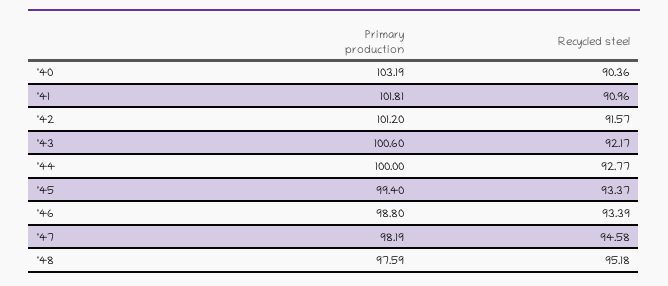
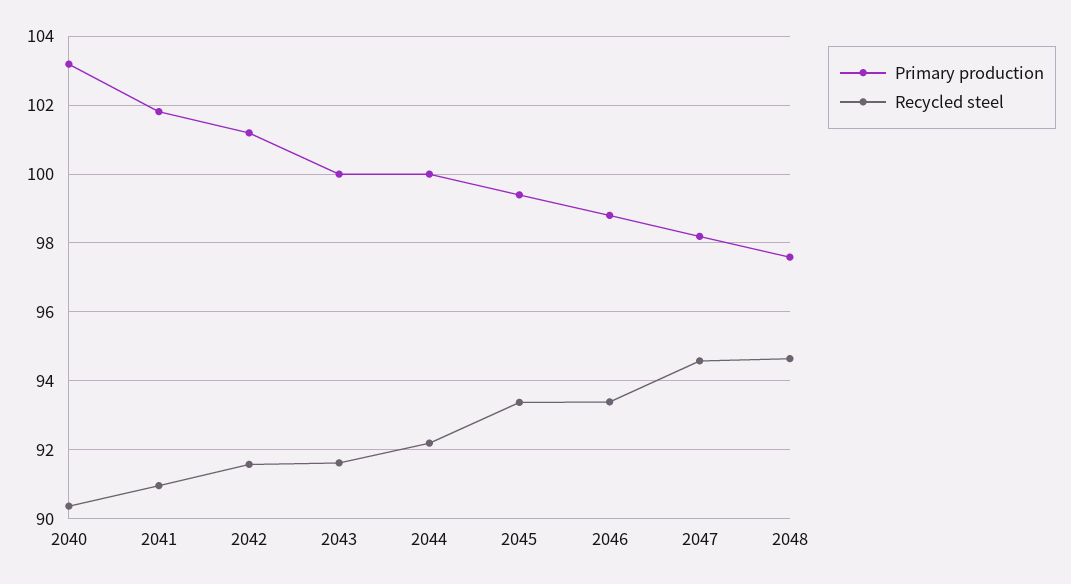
  {
    "Primary production": {
      "'40": 103.19,
      "'41": 101.81,
      "'42": 101.2,
-     "'43": 100.6,
+     "'43": 100,
      "'44": 100,
      "'45": 99.4,
      "'46": 98.8,
      "'47": 98.19,
      "'48": 97.59
    },
    "Recycled steel": {
      "'40": 90.36,
      "'41": 90.96,
      "'42": 91.57,
-     "'43": 92.17,
+     "'43": 91.6,
-     "'44": 92.77,
+     "'44": 92.2,
      "'45": 93.37,
      "'46": 93.39,
      "'47": 94.58,
-     "'48": 95.18
+     "'48": 94.6
    }
  }

